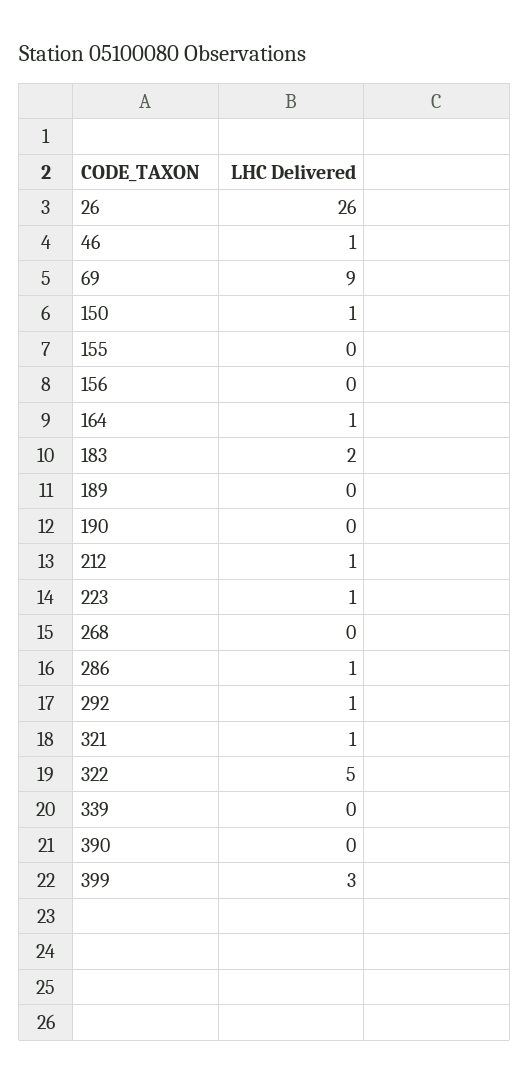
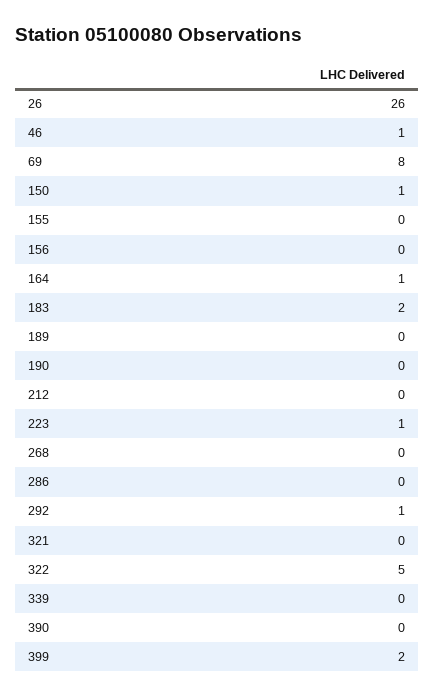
  {
    "26": 26,
    "46": 1,
-   "69": 9,
+   "69": 8,
    "150": 1,
    "155": 0,
    "156": 0,
    "164": 1,
    "183": 2,
    "189": 0,
    "190": 0,
-   "212": 1,
+   "212": 0,
    "223": 1,
    "268": 0,
-   "286": 1,
+   "286": 0,
    "292": 1,
-   "321": 1,
+   "321": 0,
    "322": 5,
    "339": 0,
    "390": 0,
-   "399": 3
+   "399": 2
  }

